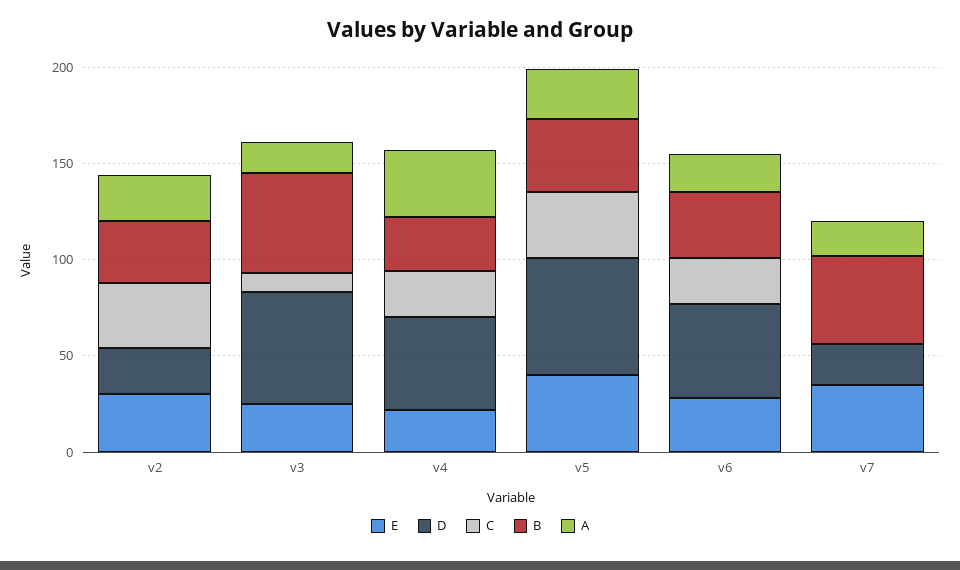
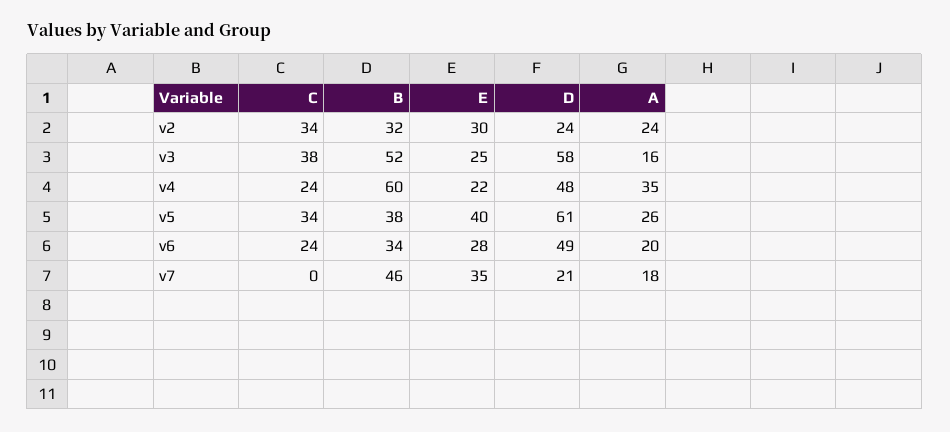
  {
    "E": {
      "v2": 30,
      "v3": 25,
      "v4": 22,
      "v5": 40,
      "v6": 28,
      "v7": 35
    },
    "D": {
      "v2": 24,
      "v3": 58,
      "v4": 48,
      "v5": 61,
      "v6": 49,
      "v7": 21
    },
    "C": {
      "v2": 34,
-     "v3": 10,
+     "v3": 38,
      "v4": 24,
      "v5": 34,
      "v6": 24,
      "v7": 0
    },
    "B": {
      "v2": 32,
      "v3": 52,
-     "v4": 30,
+     "v4": 60,
      "v5": 38,
      "v6": 34,
      "v7": 46
    },
    "A": {
      "v2": 24,
      "v3": 16,
      "v4": 35,
      "v5": 26,
      "v6": 20,
      "v7": 18
    }
  }

